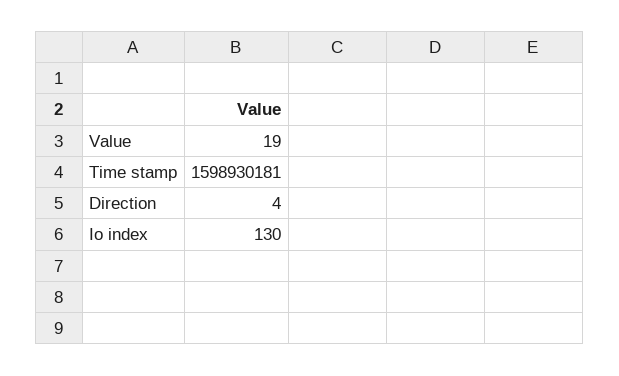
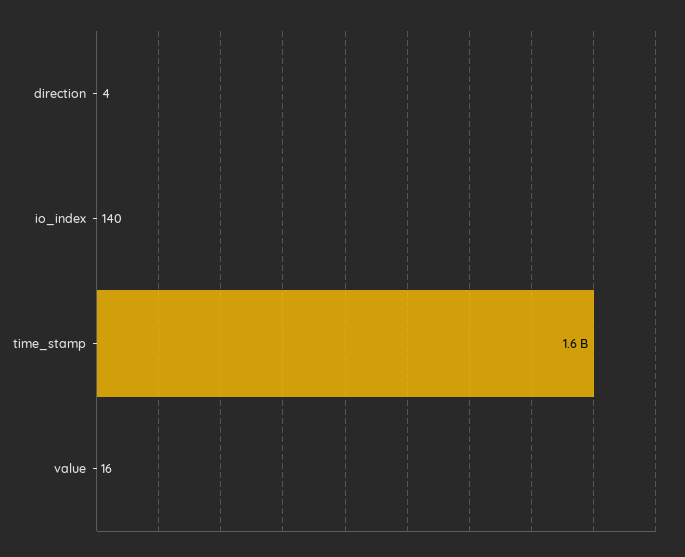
  {
-   "Value": 19,
+   "Value": 16,
    "Time stamp": 1598930181,
    "Direction": 4,
-   "Io index": 130
+   "Io index": 140
  }

